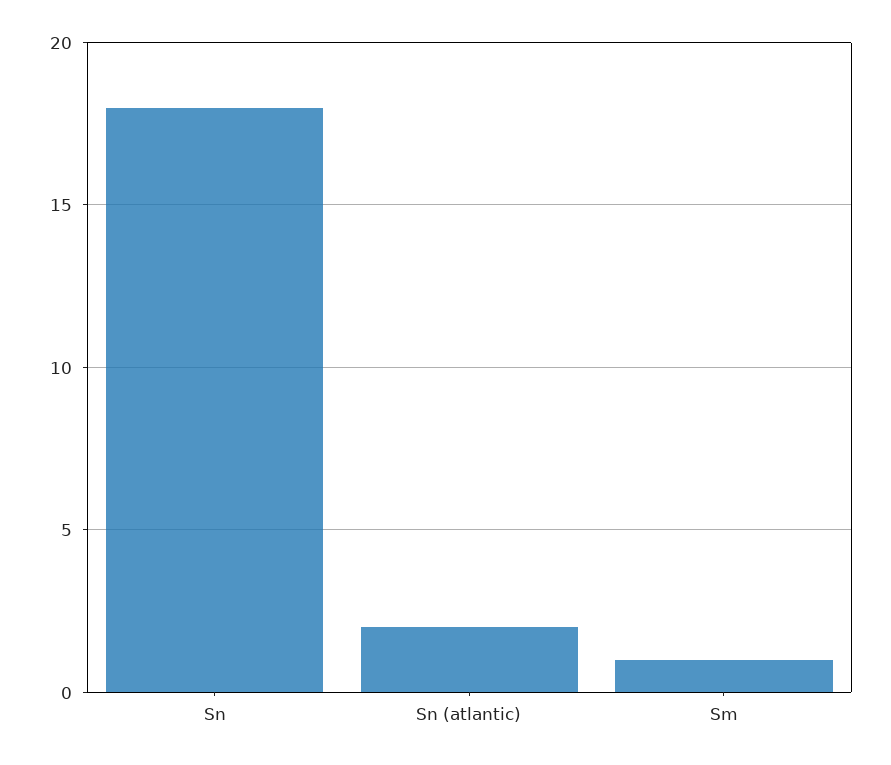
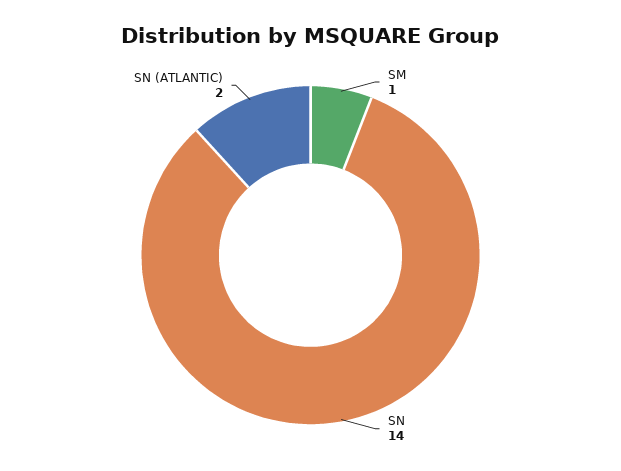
  {
-   "Sn": 18,
+   "Sn": 14,
    "Sn (atlantic)": 2,
    "Sm": 1
  }

